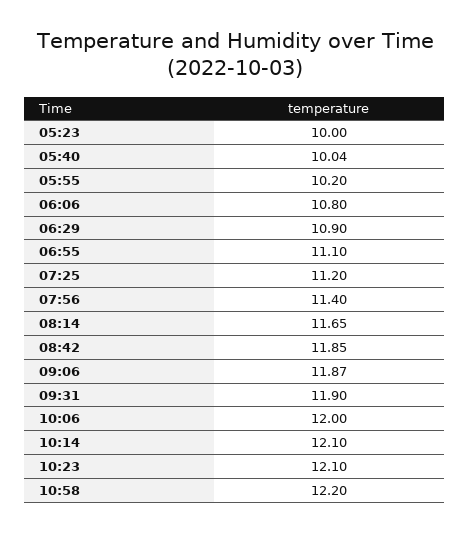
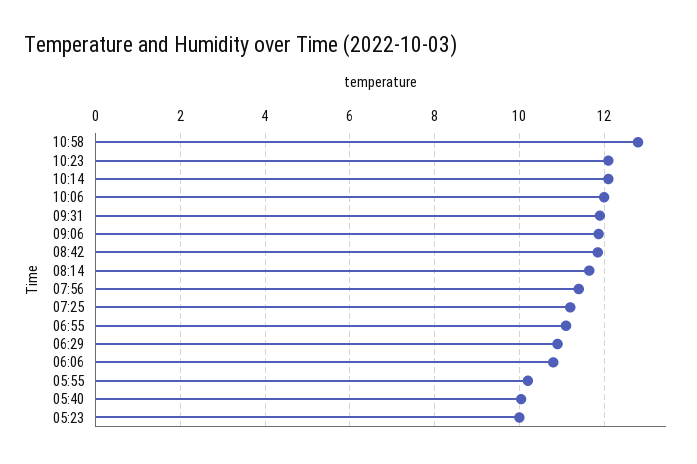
  {
    "05:23": 10,
    "05:40": 10.04,
    "05:55": 10.2,
    "06:06": 10.8,
    "06:29": 10.9,
    "06:55": 11.1,
    "07:25": 11.2,
    "07:56": 11.4,
    "08:14": 11.65,
    "08:42": 11.85,
    "09:06": 11.87,
    "09:31": 11.9,
    "10:06": 12,
    "10:14": 12.1,
    "10:23": 12.1,
-   "10:58": 12.2
+   "10:58": 12.8
  }

